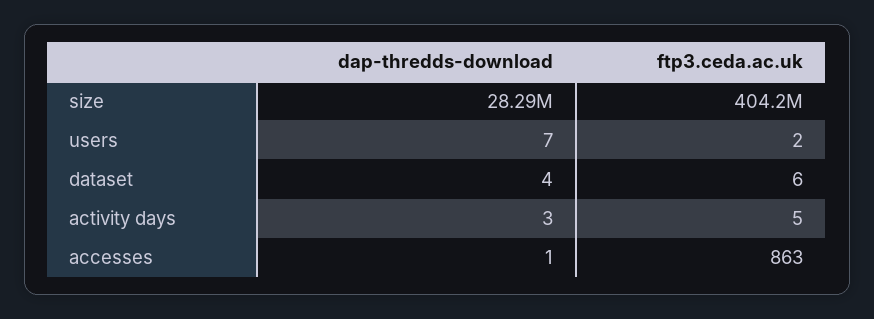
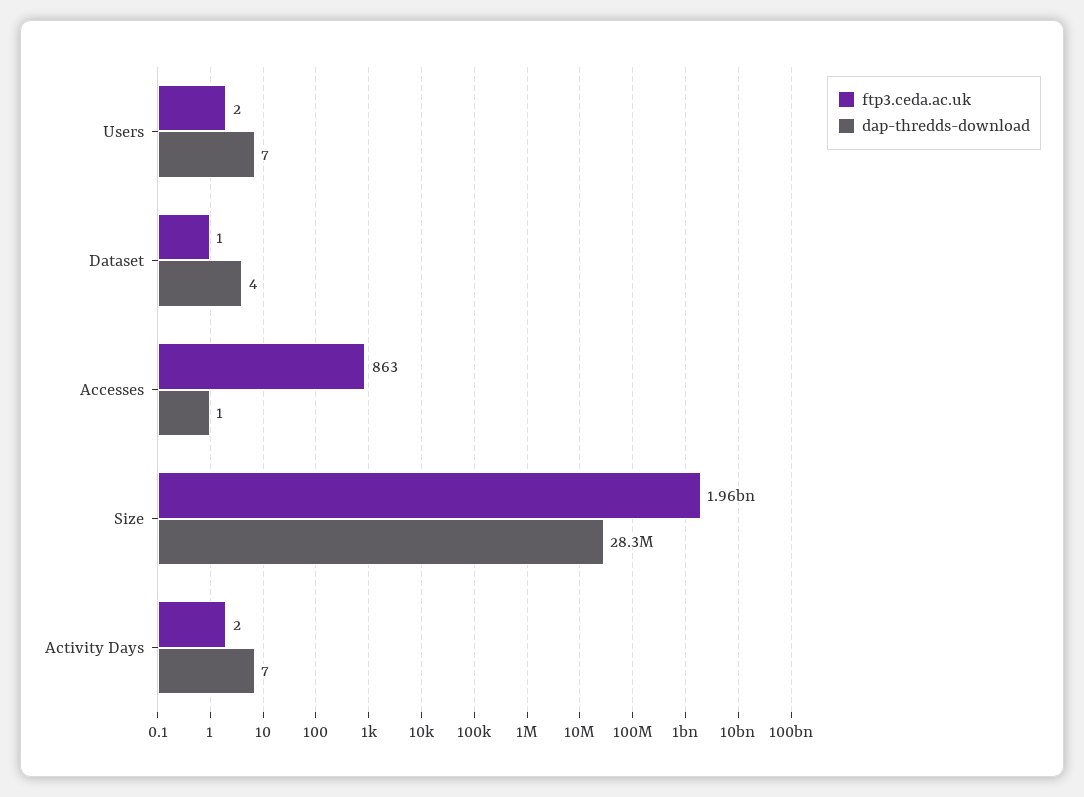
  {
    "dap-thredds-download": {
      "size": 28290000,
      "users": 7,
      "dataset": 4,
-     "activity days": 3,
+     "activity days": 7,
      "accesses": 1
    },
    "ftp3.ceda.ac.uk": {
-     "size": 404200000,
+     "size": 1960000000,
      "users": 2,
-     "dataset": 6,
+     "dataset": 1,
-     "activity days": 5,
+     "activity days": 2,
      "accesses": 863
    }
  }

